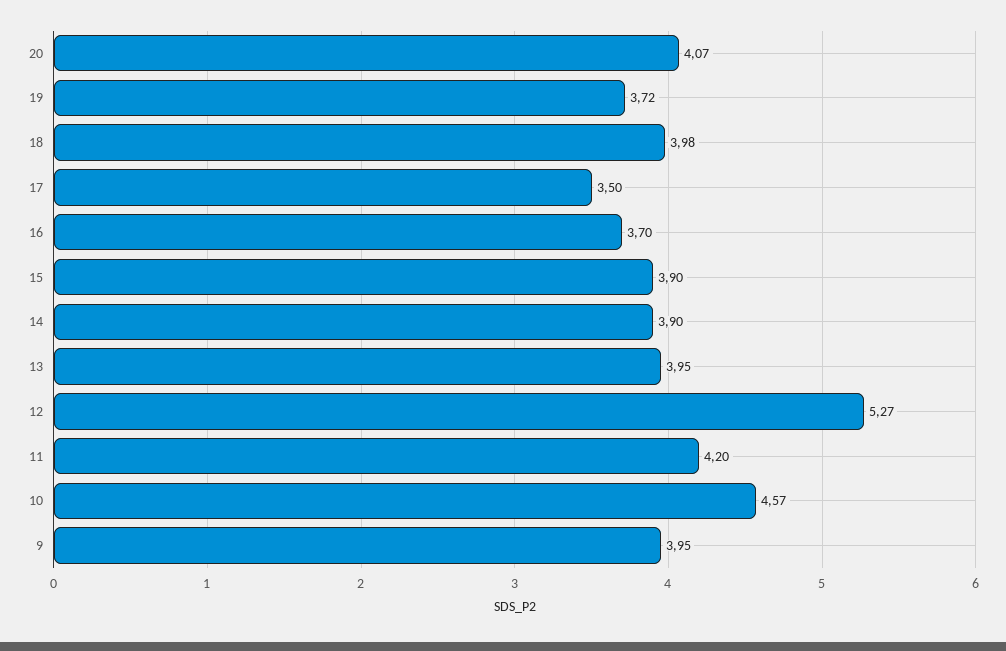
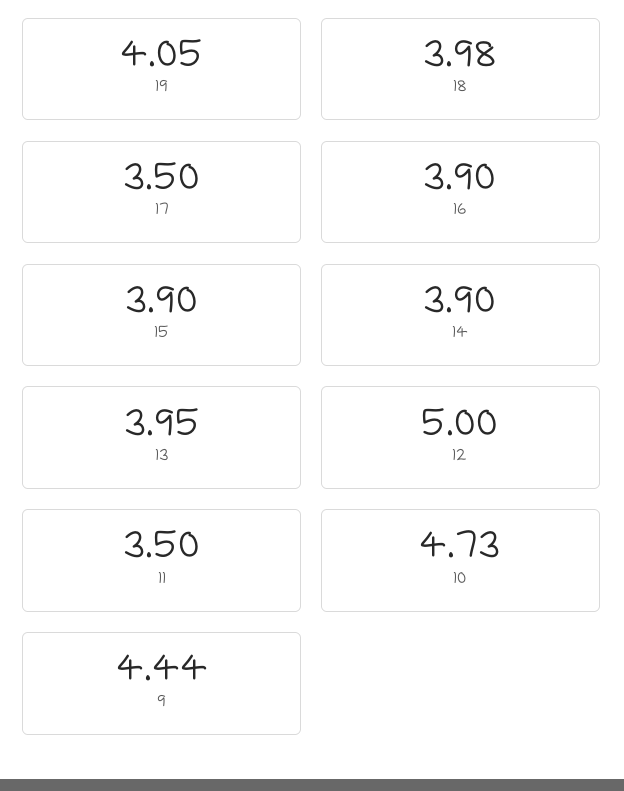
  {
-   "20": 4.07,
-   "19": 3.72,
+   "19": 4.05,
    "18": 3.98,
    "17": 3.5,
-   "16": 3.7,
+   "16": 3.9,
    "15": 3.9,
    "14": 3.9,
    "13": 3.95,
-   "12": 5.27,
+   "12": 5,
-   "11": 4.2,
+   "11": 3.5,
-   "10": 4.57,
+   "10": 4.73,
-   "9": 3.95
+   "9": 4.44
  }

